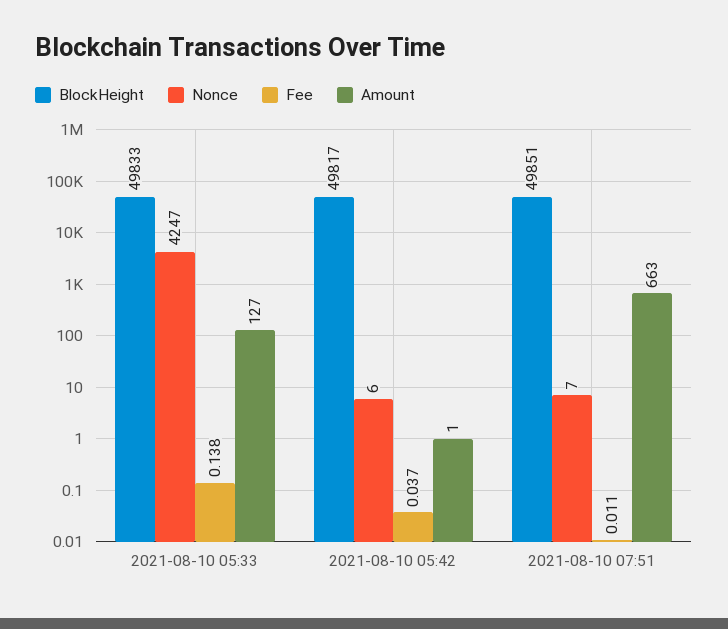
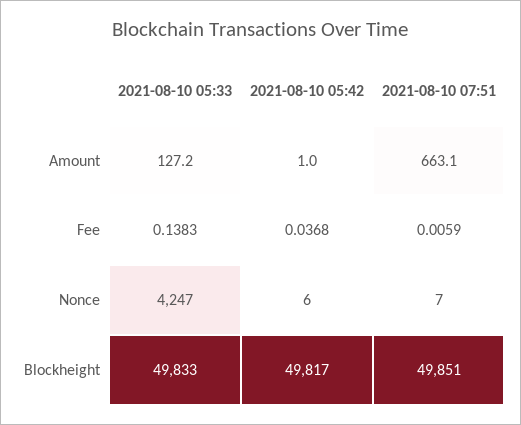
  {
    "BlockHeight": {
      "2021-08-10 05:33": 49833,
      "2021-08-10 05:42": 49817,
      "2021-08-10 07:51": 49851
    },
    "Nonce": {
      "2021-08-10 05:33": 4247,
      "2021-08-10 05:42": 6,
      "2021-08-10 07:51": 7
    },
    "Fee": {
      "2021-08-10 05:33": 0.1383,
      "2021-08-10 05:42": 0.0368,
-     "2021-08-10 07:51": 0.011
+     "2021-08-10 07:51": 0.0059
    },
    "Amount": {
      "2021-08-10 05:33": 127.2,
      "2021-08-10 05:42": 1,
      "2021-08-10 07:51": 663.1
    }
  }

